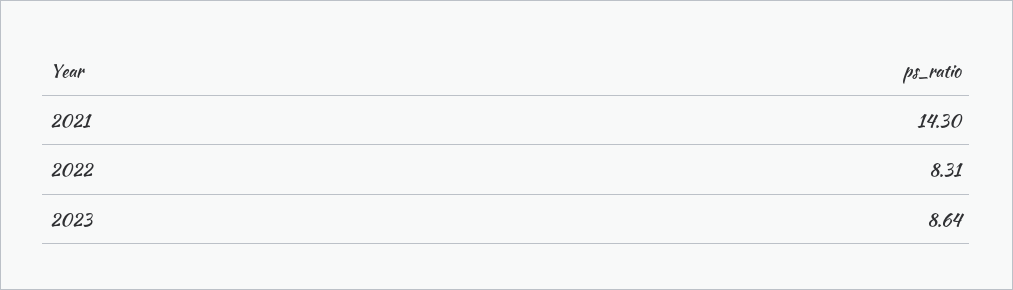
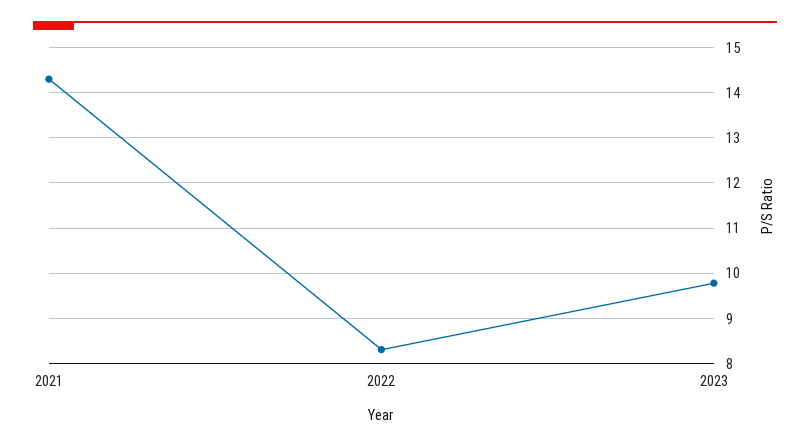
  {
    "2021": 14.3,
    "2022": 8.31,
-   "2023": 8.64
+   "2023": 9.8
  }

